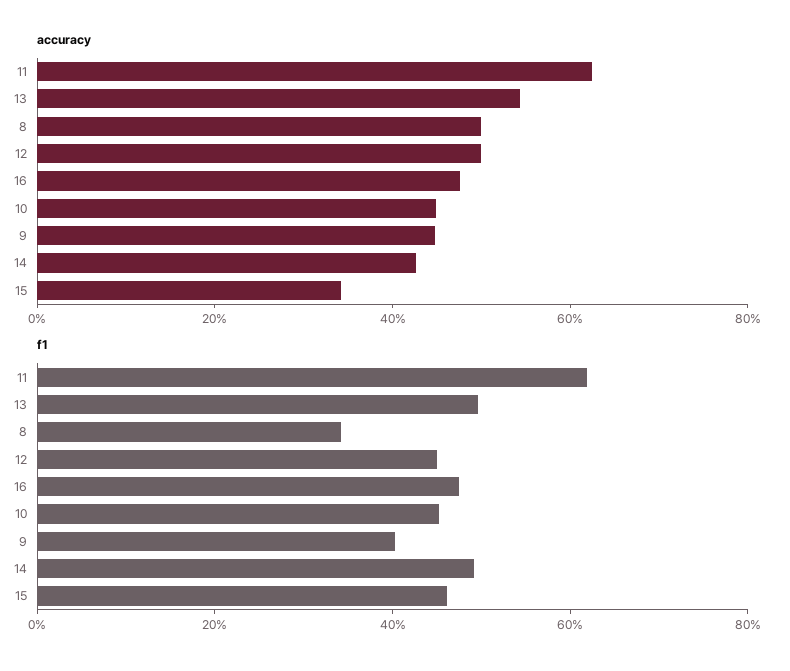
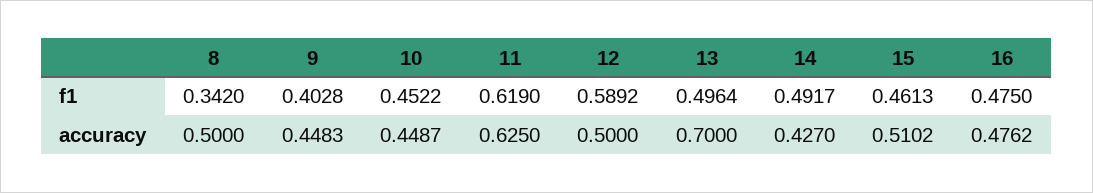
  {
    "accuracy": {
      "11": 0.625,
-     "13": 0.55,
+     "13": 0.7,
      "8": 0.5,
      "12": 0.5,
      "16": 0.4762,
      "10": 0.4487,
      "9": 0.4483,
      "14": 0.427,
-     "15": 0.35
+     "15": 0.5102
    },
    "f1": {
      "11": 0.619,
      "13": 0.4964,
      "8": 0.342,
-     "12": 0.45,
+     "12": 0.5892,
      "16": 0.475,
      "10": 0.4522,
      "9": 0.4028,
      "14": 0.4917,
      "15": 0.4613
    }
  }

